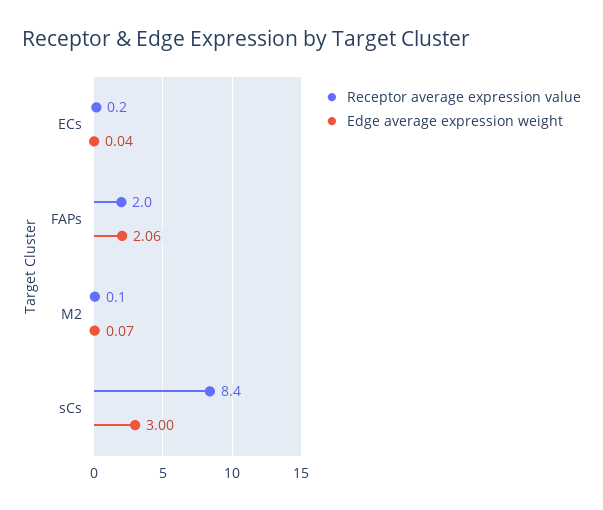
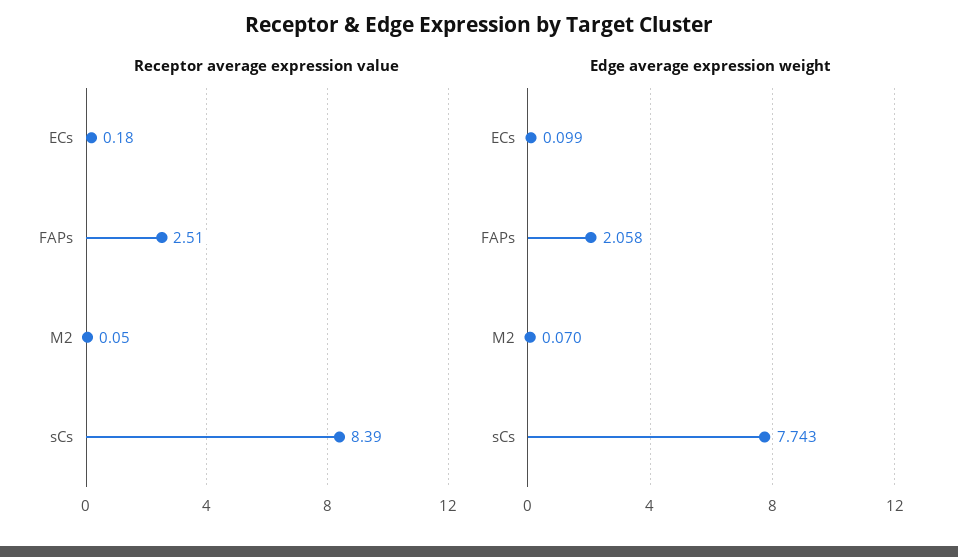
  {
    "Receptor average expression value": {
      "ECs": 0.18,
-     "FAPs": 2,
+     "FAPs": 2.51,
      "M2": 0.05,
      "sCs": 8.39
    },
    "Edge average expression weight": {
-     "ECs": 0.04,
+     "ECs": 0.099,
      "FAPs": 2.058,
      "M2": 0.07,
-     "sCs": 3
+     "sCs": 7.743
    }
  }

